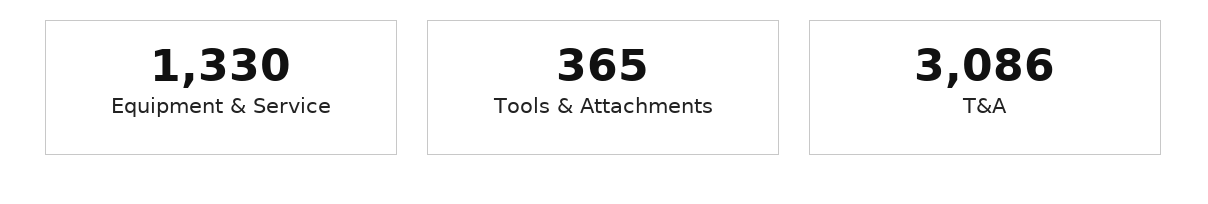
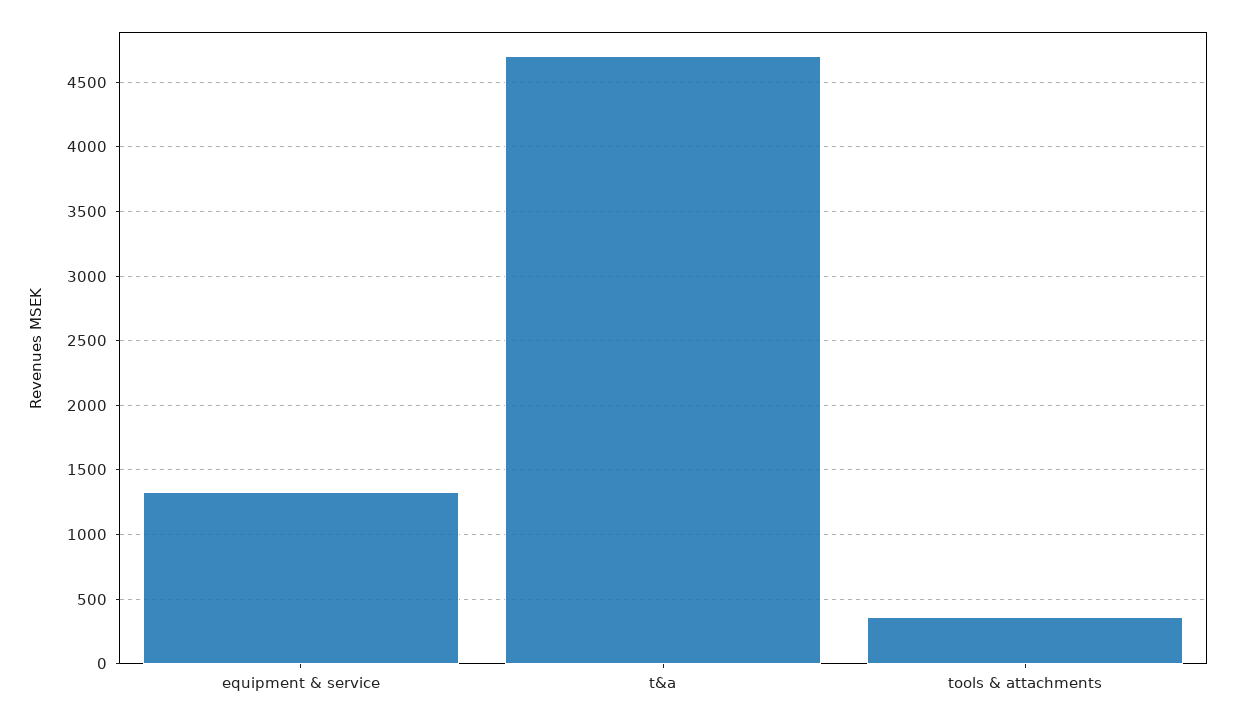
  {
    "Equipment & Service": 1330,
    "Tools & Attachments": 365,
-   "T&A": 3086
+   "T&A": 4700
  }

